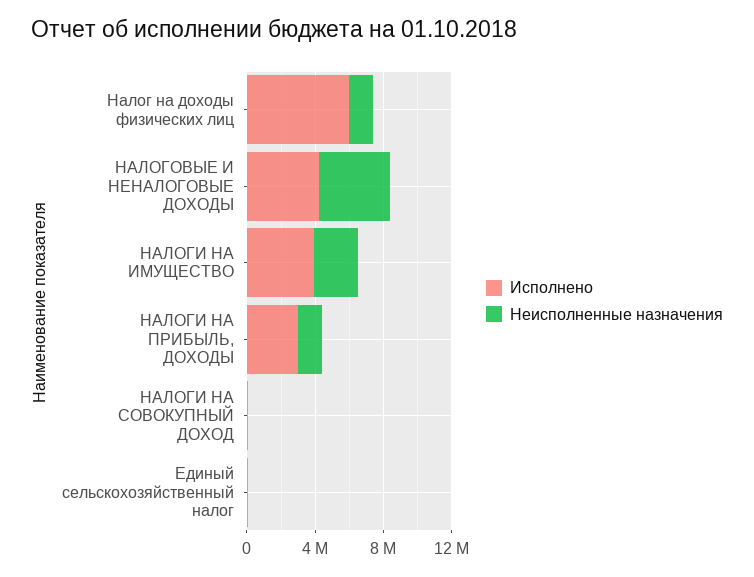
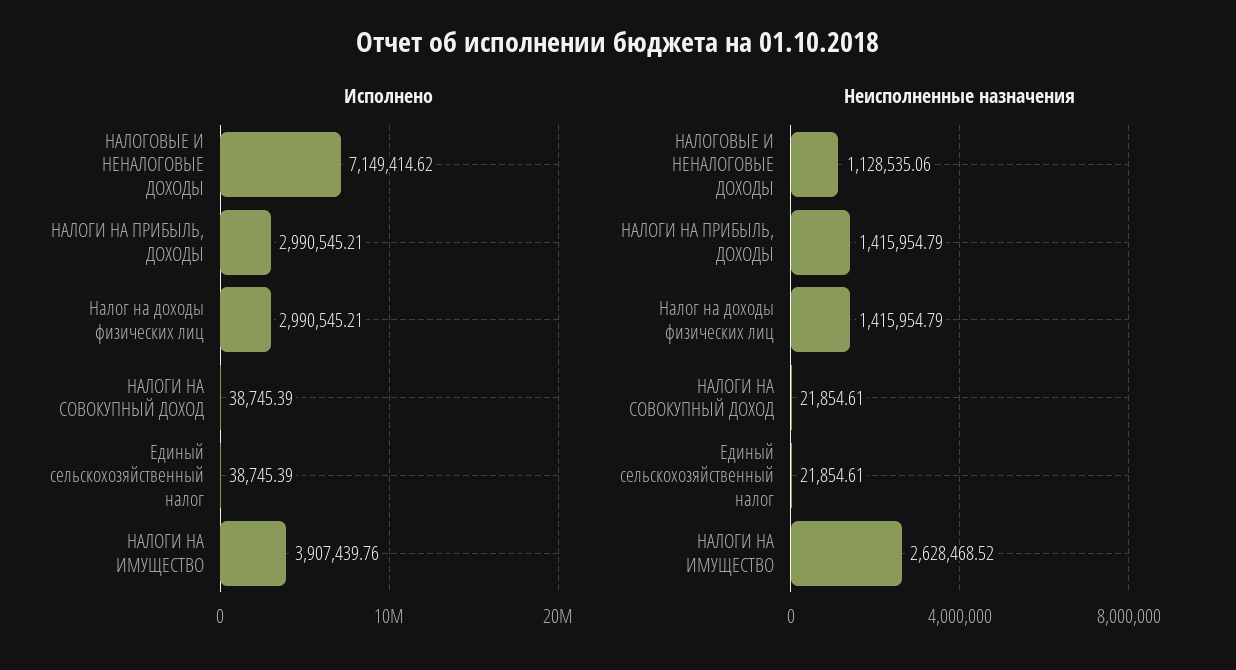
  {
    "Исполнено": {
-     "Налог на доходы физических лиц": 6000000,
+     "Налог на доходы физических лиц": 2990545.21,
-     "НАЛОГОВЫЕ И НЕНАЛОГОВЫЕ ДОХОДЫ": 4000000,
+     "НАЛОГОВЫЕ И НЕНАЛОГОВЫЕ ДОХОДЫ": 7149414.62,
      "НАЛОГИ НА ИМУЩЕСТВО": 3907439.76,
      "НАЛОГИ НА ПРИБЫЛЬ, ДОХОДЫ": 2990545.21,
      "НАЛОГИ НА СОВОКУПНЫЙ ДОХОД": 38745.39,
      "Единый сельскохозяйственный налог": 38745.39
    },
    "Неисполненные назначения": {
      "Налог на доходы физических лиц": 1415954.79,
-     "НАЛОГОВЫЕ И НЕНАЛОГОВЫЕ ДОХОДЫ": 4000000,
+     "НАЛОГОВЫЕ И НЕНАЛОГОВЫЕ ДОХОДЫ": 1128535.06,
      "НАЛОГИ НА ИМУЩЕСТВО": 2628468.52,
      "НАЛОГИ НА ПРИБЫЛЬ, ДОХОДЫ": 1415954.79,
      "НАЛОГИ НА СОВОКУПНЫЙ ДОХОД": 21854.61,
      "Единый сельскохозяйственный налог": 21854.61
    }
  }

